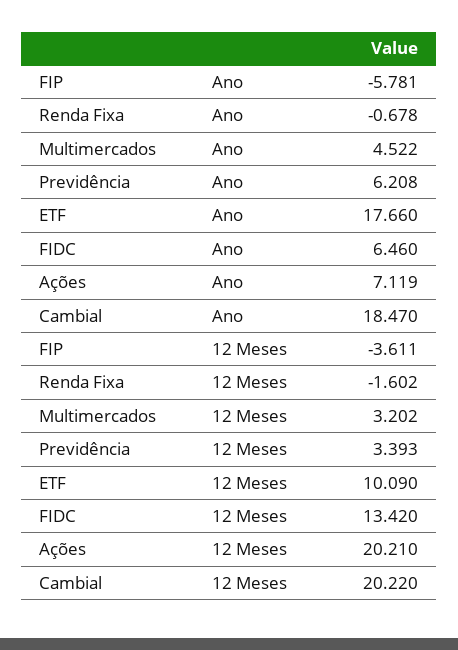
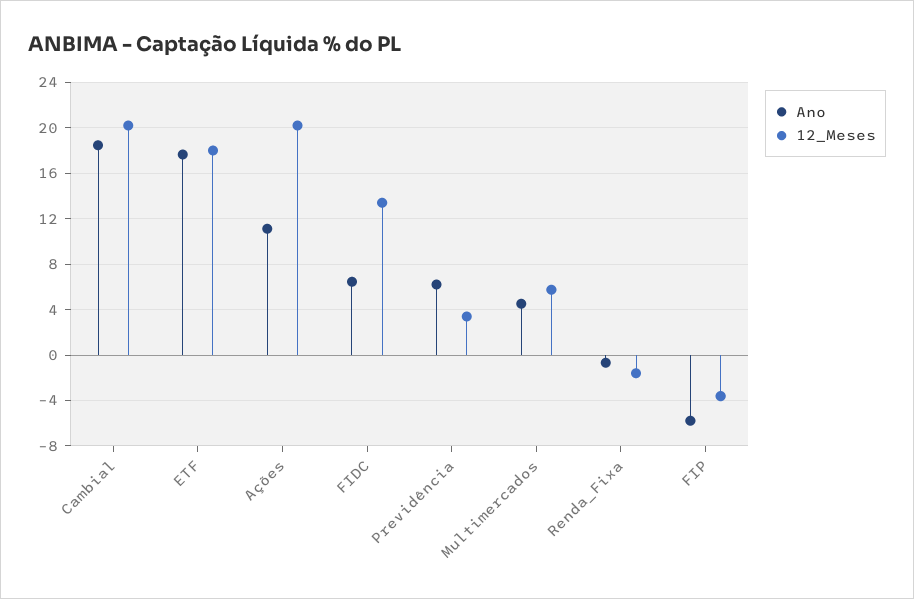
  {
    "Ano": {
      "FIP": -5.781,
      "Renda Fixa": -0.678,
      "Multimercados": 4.522,
      "Previdência": 6.208,
      "ETF": 17.66,
      "FIDC": 6.46,
-     "Ações": 7.119,
+     "Ações": 11,
      "Cambial": 18.47
    },
    "12 Meses": {
      "FIP": -3.611,
      "Renda Fixa": -1.602,
-     "Multimercados": 3.202,
+     "Multimercados": 6,
      "Previdência": 3.393,
-     "ETF": 10.09,
+     "ETF": 18,
      "FIDC": 13.42,
      "Ações": 20.21,
      "Cambial": 20.22
    }
  }

